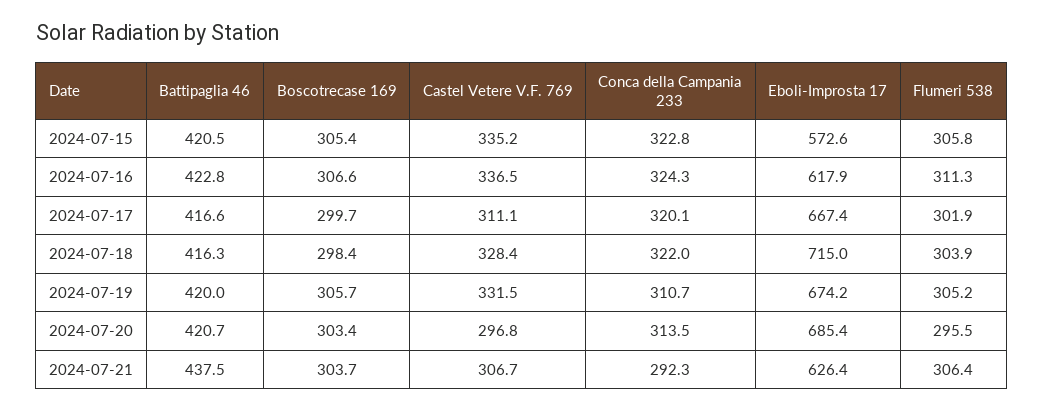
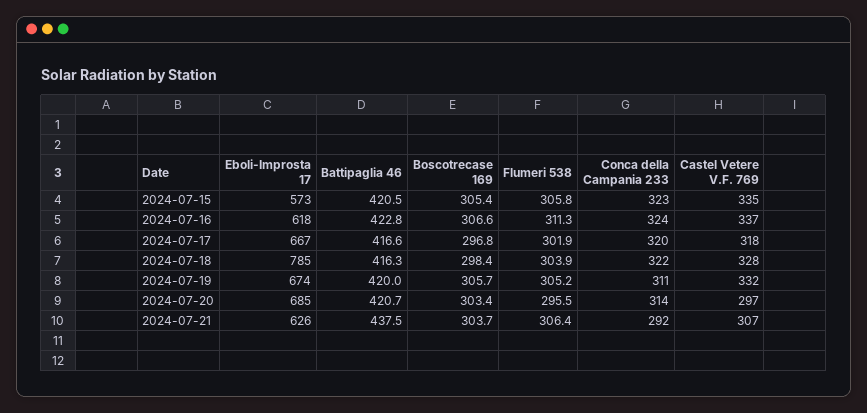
  {
    "Battipaglia 46": {
      "2024-07-15": 420.5,
      "2024-07-16": 422.8,
      "2024-07-17": 416.6,
      "2024-07-18": 416.3,
      "2024-07-19": 420,
      "2024-07-20": 420.7,
      "2024-07-21": 437.5
    },
    "Boscotrecase 169": {
      "2024-07-15": 305.4,
      "2024-07-16": 306.6,
-     "2024-07-17": 299.7,
+     "2024-07-17": 296.8,
      "2024-07-18": 298.4,
      "2024-07-19": 305.7,
      "2024-07-20": 303.4,
      "2024-07-21": 303.7
    },
    "Castel Vetere V.F. 769": {
      "2024-07-15": 335.2,
      "2024-07-16": 336.5,
-     "2024-07-17": 311.1,
+     "2024-07-17": 318,
      "2024-07-18": 328.4,
      "2024-07-19": 331.5,
      "2024-07-20": 296.8,
      "2024-07-21": 306.7
    },
    "Conca della Campania 233": {
      "2024-07-15": 322.8,
      "2024-07-16": 324.3,
      "2024-07-17": 320.1,
      "2024-07-18": 322,
      "2024-07-19": 310.7,
      "2024-07-20": 313.5,
      "2024-07-21": 292.3
    },
    "Eboli-Improsta 17": {
      "2024-07-15": 572.6,
      "2024-07-16": 617.9,
      "2024-07-17": 667.4,
-     "2024-07-18": 715,
+     "2024-07-18": 785,
      "2024-07-19": 674.2,
      "2024-07-20": 685.4,
      "2024-07-21": 626.4
    },
    "Flumeri 538": {
      "2024-07-15": 305.8,
      "2024-07-16": 311.3,
      "2024-07-17": 301.9,
      "2024-07-18": 303.9,
      "2024-07-19": 305.2,
      "2024-07-20": 295.5,
      "2024-07-21": 306.4
    }
  }

